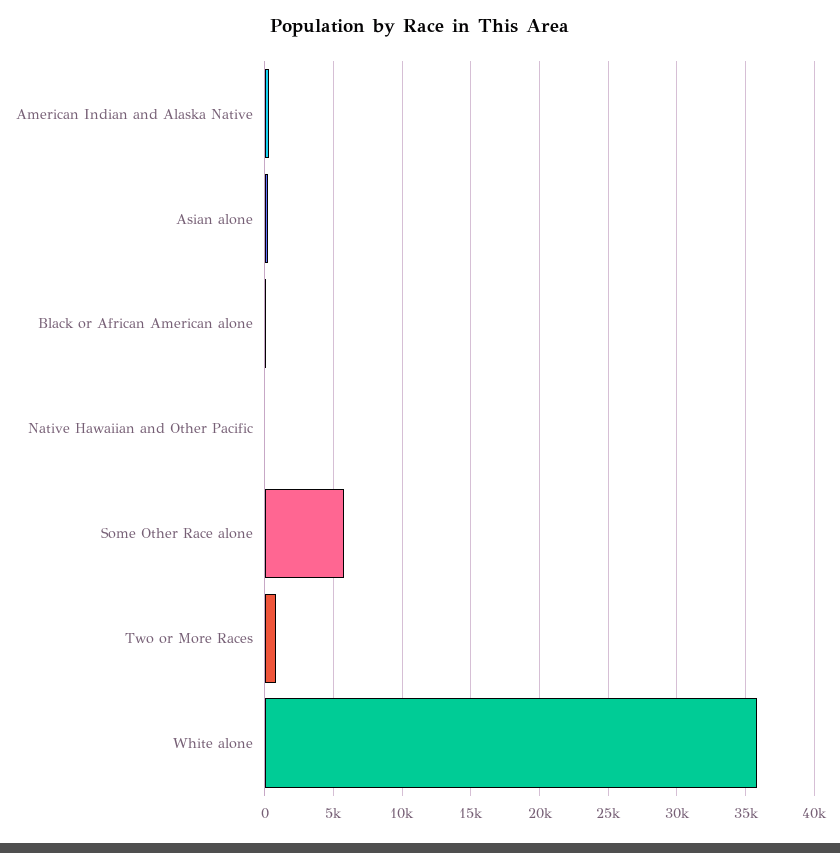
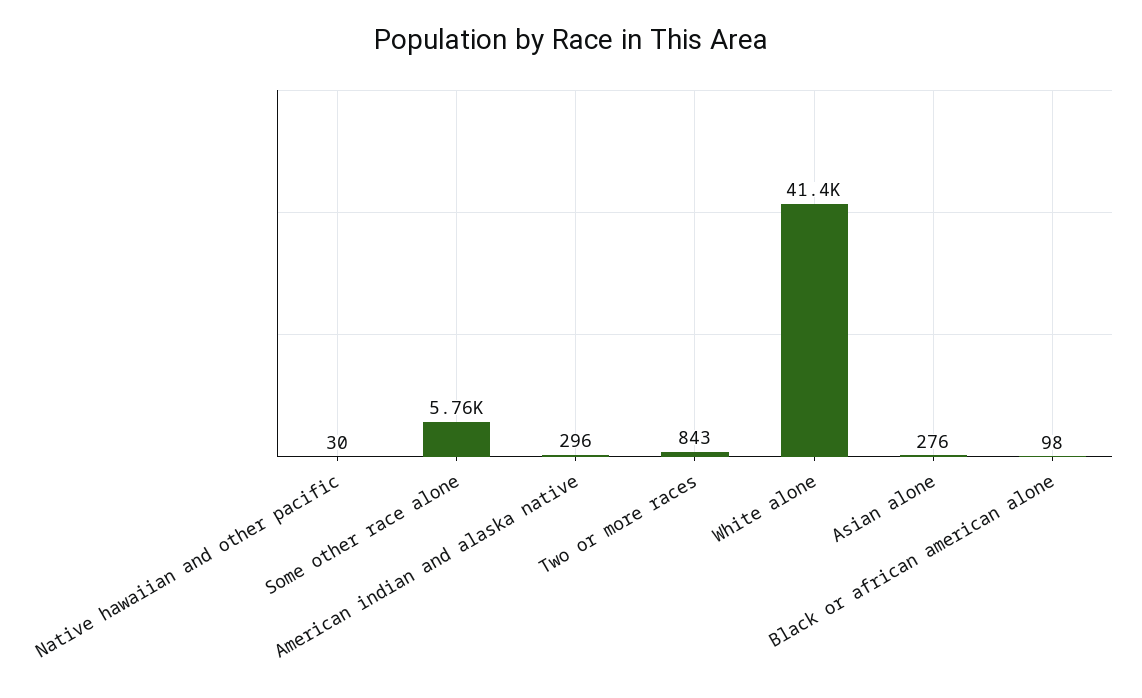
  {
    "American Indian and Alaska Native": 296,
    "Asian alone": 276,
    "Black or African American alone": 98,
    "Native Hawaiian and Other Pacific": 30,
    "Some Other Race alone": 5760,
    "Two or More Races": 843,
-   "White alone": 36000
+   "White alone": 41400
  }

